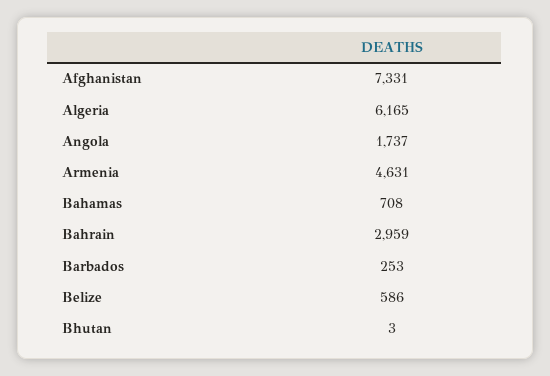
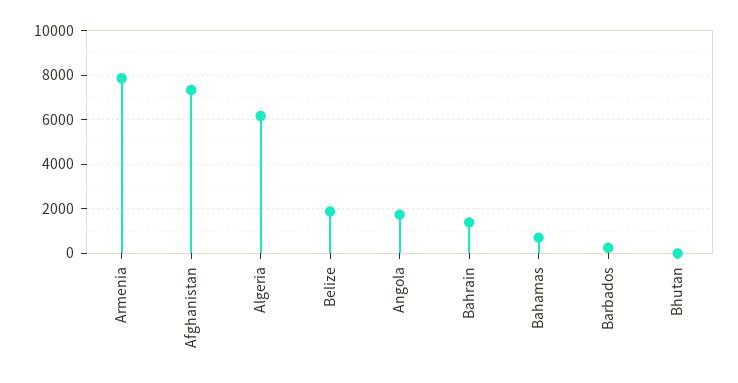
  {
    "Afghanistan": 7331,
    "Algeria": 6165,
    "Angola": 1737,
-   "Armenia": 4631,
+   "Armenia": 8000,
    "Bahamas": 708,
-   "Bahrain": 2959,
+   "Bahrain": 1500,
    "Barbados": 253,
-   "Belize": 586,
+   "Belize": 2000,
    "Bhutan": 3
  }

